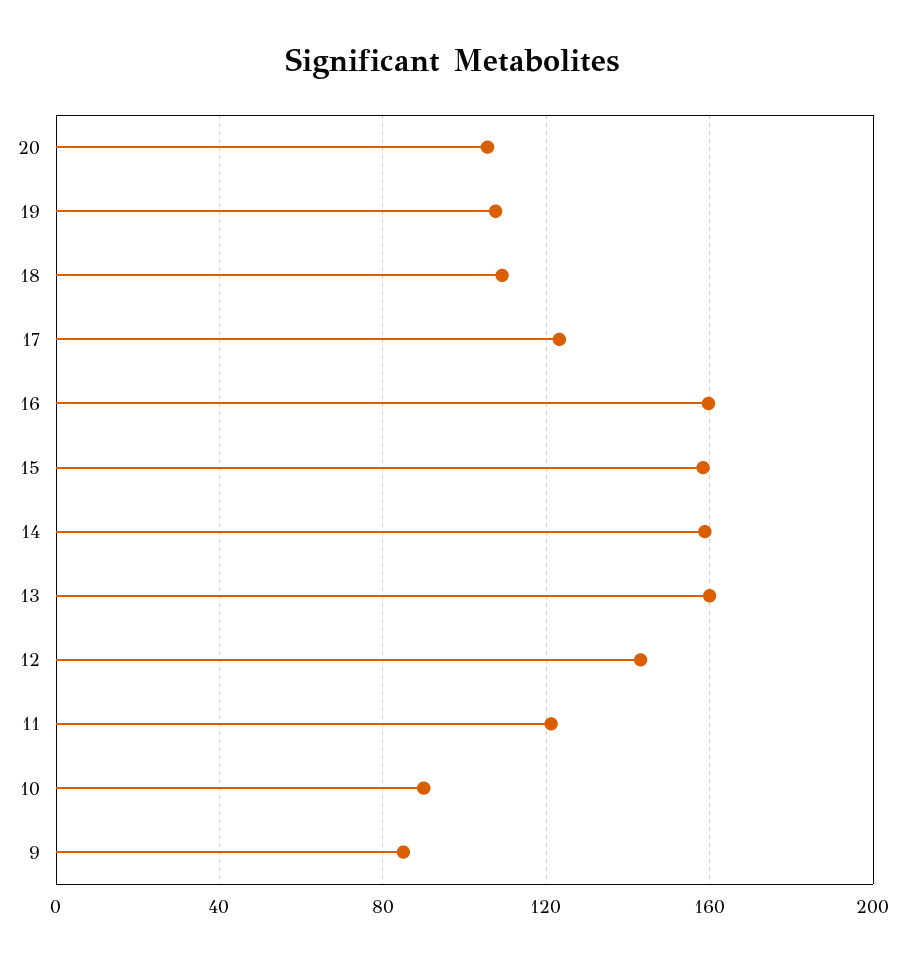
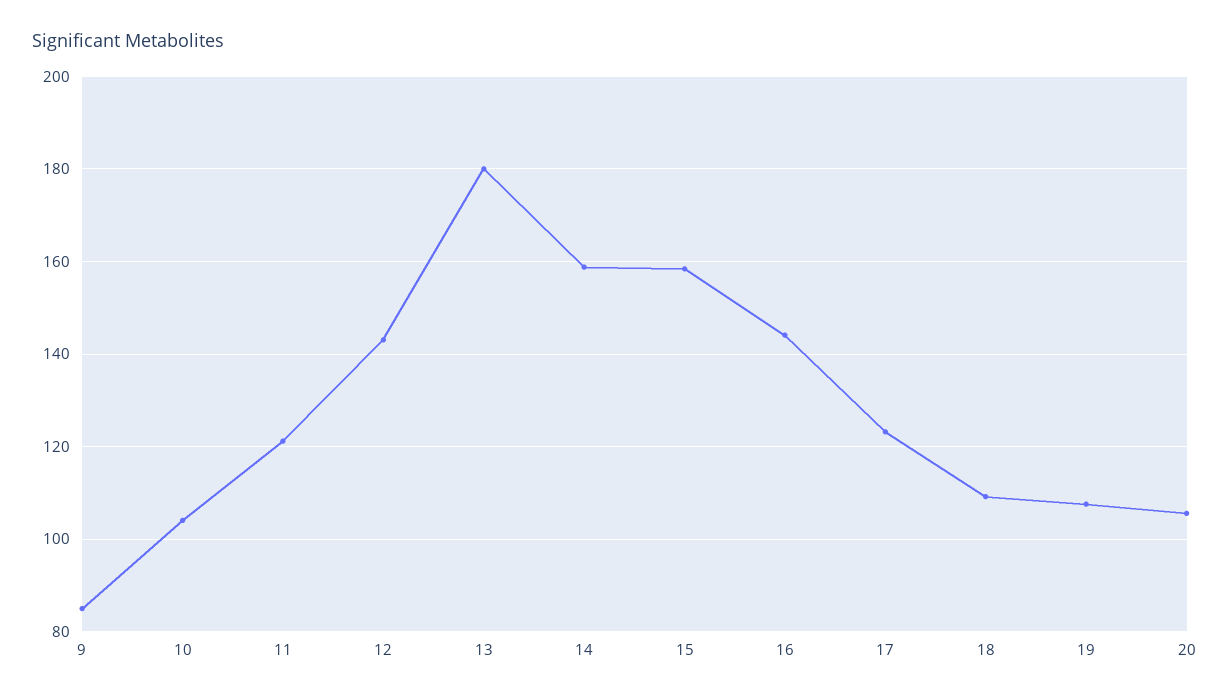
  {
    "20": 106,
    "19": 108,
    "18": 110,
    "17": 124,
-   "16": 160,
+   "16": 144,
    "15": 158,
    "14": 158,
-   "13": 160,
+   "13": 180,
    "12": 144,
    "11": 122,
-   "10": 90,
+   "10": 104,
    "9": 86
  }

